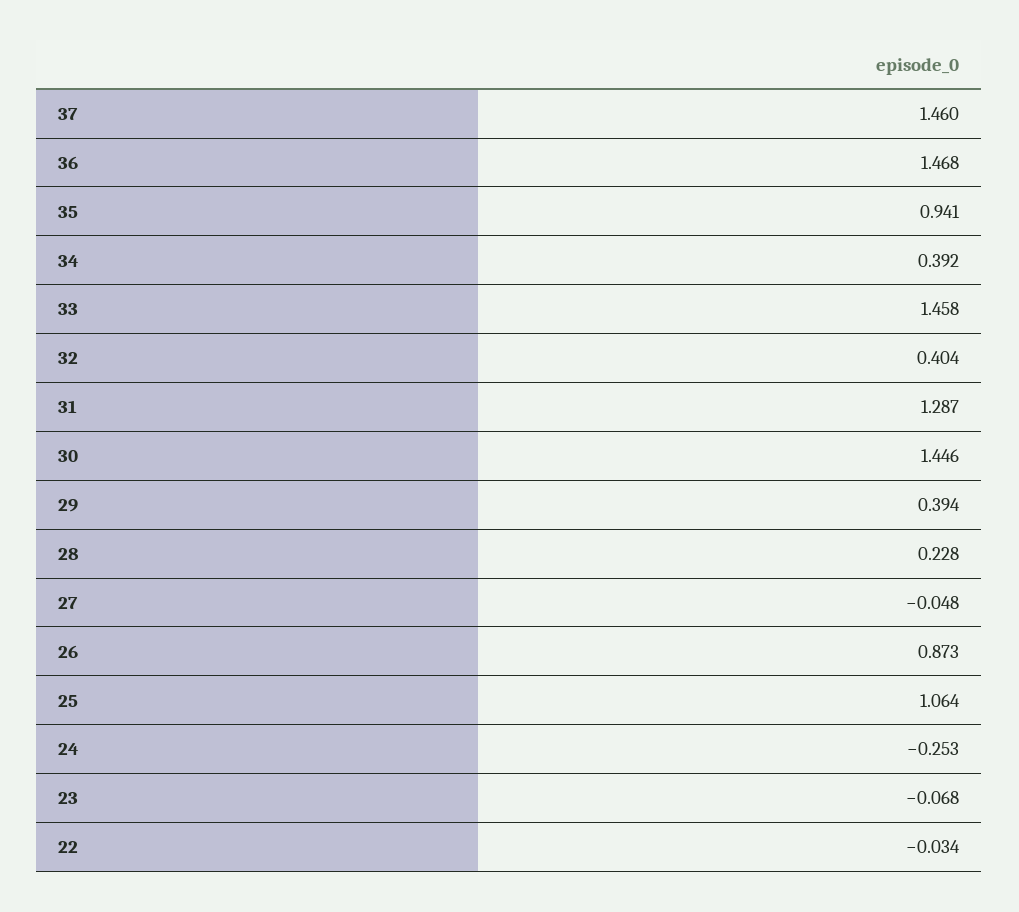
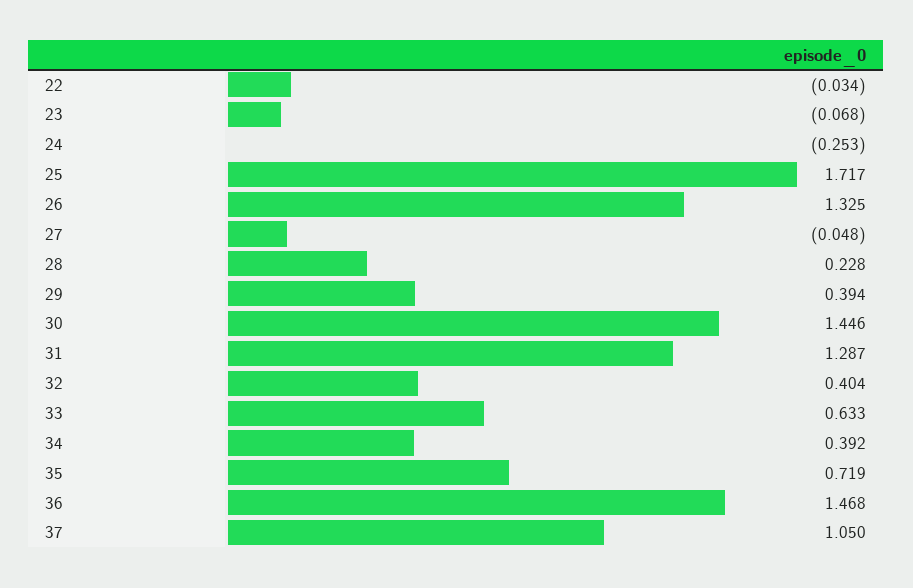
  {
-   "37": 1.46,
+   "37": 1.05,
    "36": 1.468,
-   "35": 0.941,
+   "35": 0.719,
    "34": 0.392,
-   "33": 1.458,
+   "33": 0.633,
    "32": 0.404,
    "31": 1.287,
    "30": 1.446,
    "29": 0.394,
    "28": 0.228,
    "27": -0.048,
-   "26": 0.873,
+   "26": 1.325,
-   "25": 1.064,
+   "25": 1.717,
    "24": -0.253,
    "23": -0.068,
    "22": -0.034
  }

